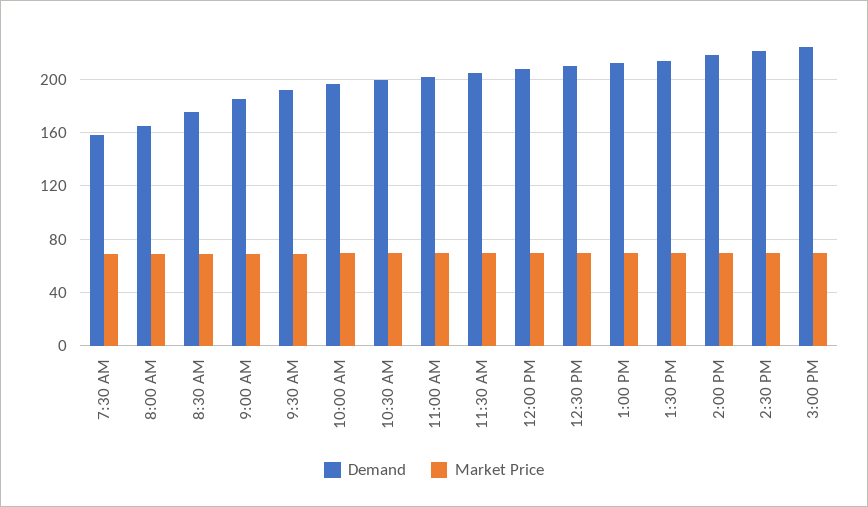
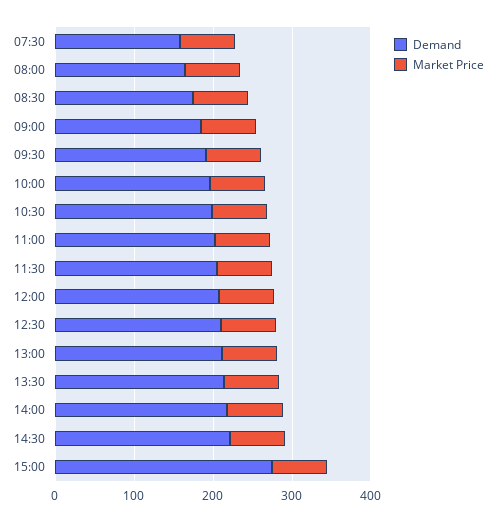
  {
    "Demand": {
      "7:30 AM": 160,
      "8:00 AM": 165,
      "8:30 AM": 175,
      "9:00 AM": 185,
      "9:30 AM": 190,
      "10:00 AM": 195,
      "10:30 AM": 200,
      "11:00 AM": 200,
      "11:30 AM": 205,
      "12:00 PM": 205,
      "12:30 PM": 210,
      "1:00 PM": 210,
      "1:30 PM": 215,
      "2:00 PM": 220,
      "2:30 PM": 220,
-     "3:00 PM": 225
+     "3:00 PM": 280
    },
    "Market Price": {
      "7:30 AM": 70,
      "8:00 AM": 70,
      "8:30 AM": 70,
      "9:00 AM": 70,
      "9:30 AM": 70,
      "10:00 AM": 70,
      "10:30 AM": 70,
      "11:00 AM": 70,
      "11:30 AM": 70,
      "12:00 PM": 70,
      "12:30 PM": 70,
      "1:00 PM": 70,
      "1:30 PM": 70,
      "2:00 PM": 70,
      "2:30 PM": 70,
      "3:00 PM": 70
    }
  }

